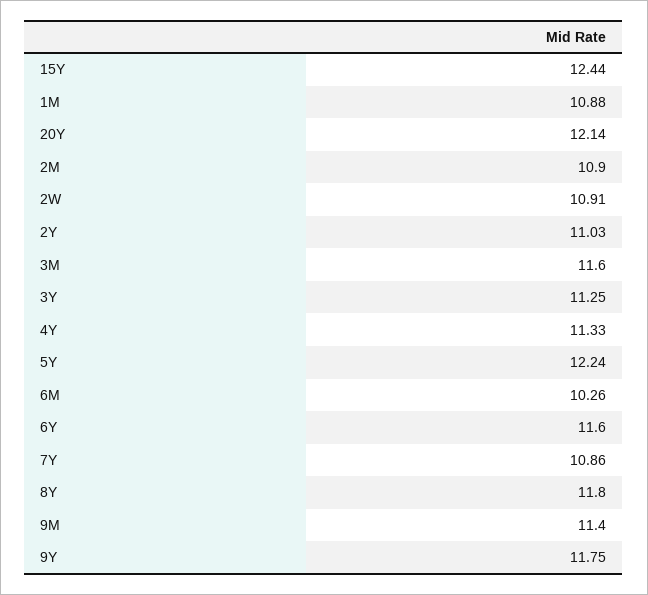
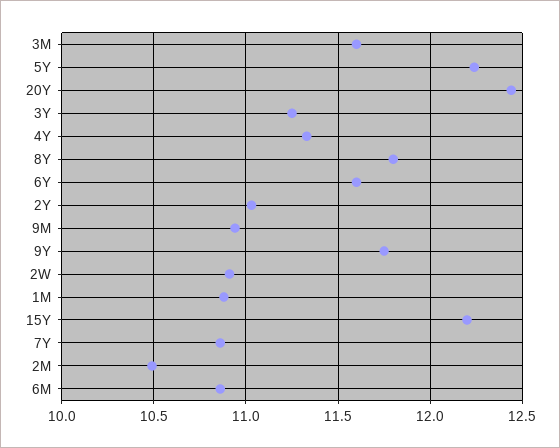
  {
-   "15Y": 12.44,
+   "15Y": 12.2,
    "1M": 10.88,
-   "20Y": 12.14,
+   "20Y": 12.45,
-   "2M": 10.9,
+   "2M": 10.5,
    "2W": 10.91,
    "2Y": 11.03,
    "3M": 11.6,
    "3Y": 11.25,
    "4Y": 11.33,
    "5Y": 12.24,
-   "6M": 10.26,
+   "6M": 10.85,
    "6Y": 11.6,
    "7Y": 10.86,
    "8Y": 11.8,
-   "9M": 11.4,
+   "9M": 10.95,
    "9Y": 11.75
  }

